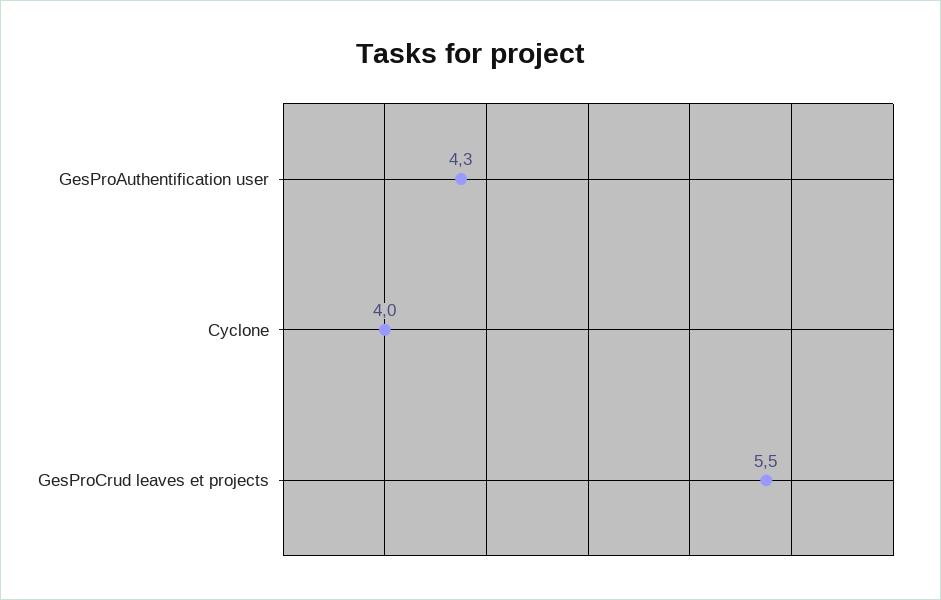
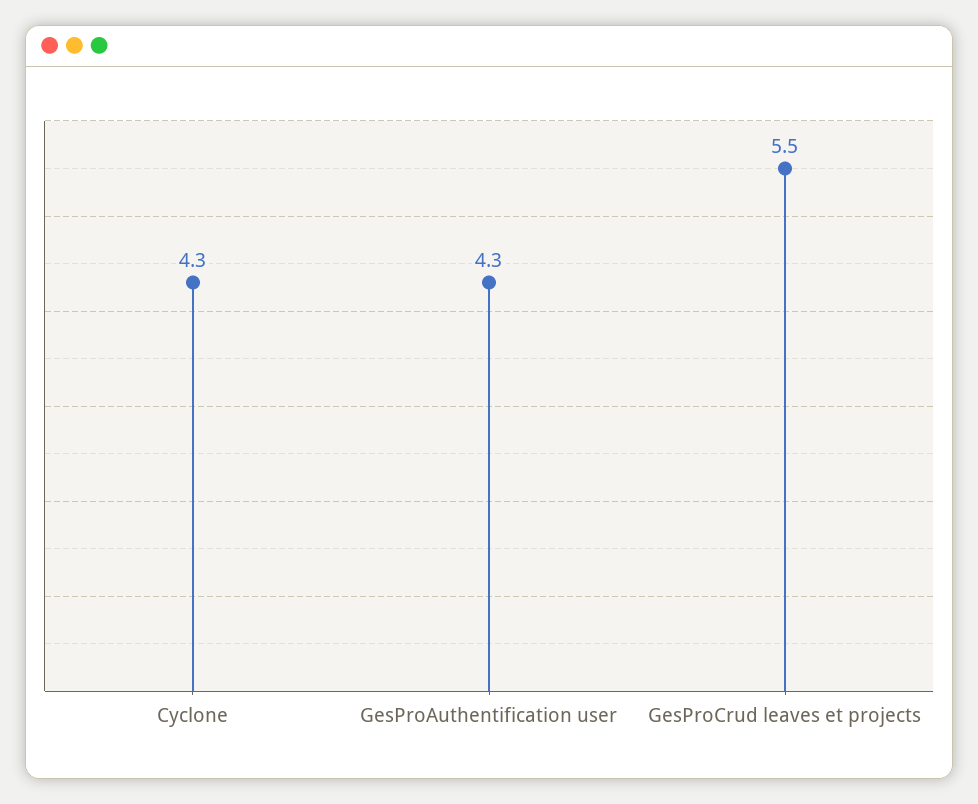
  {
    "GesProAuthentification user": 4.3,
-   "Cyclone": 4,
+   "Cyclone": 4.3,
    "GesProCrud leaves et projects": 5.5
  }

